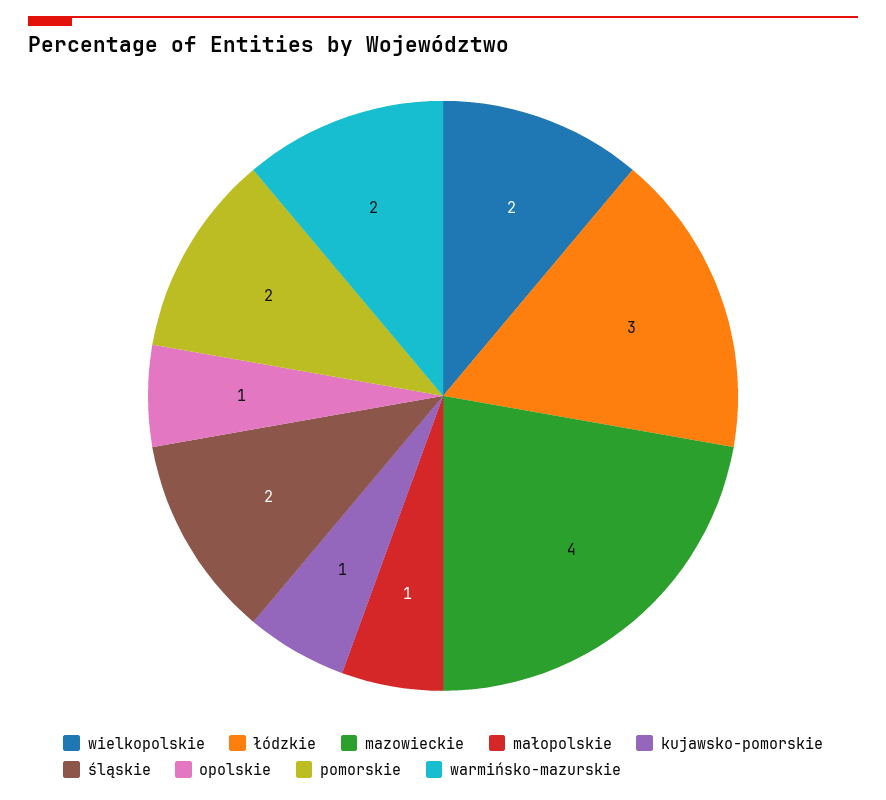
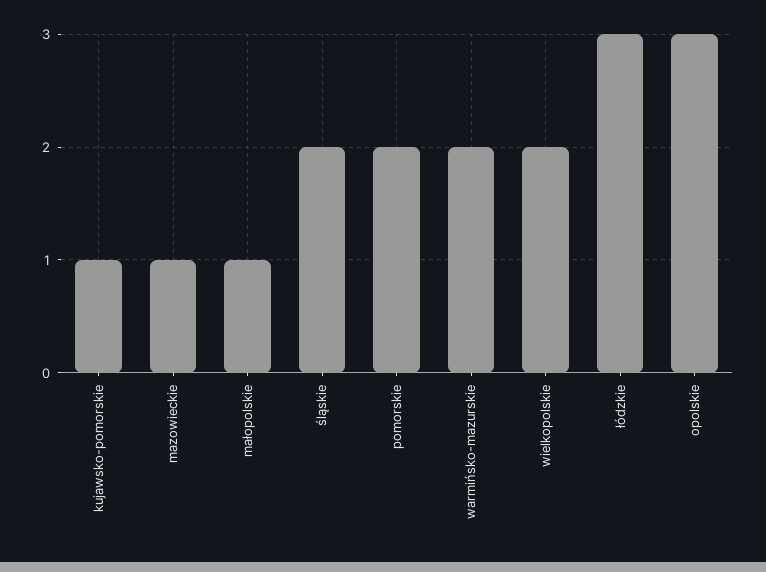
  {
    "wielkopolskie": 2,
    "łódzkie": 3,
-   "mazowieckie": 4,
+   "mazowieckie": 1,
    "małopolskie": 1,
    "kujawsko-pomorskie": 1,
    "śląskie": 2,
-   "opolskie": 1,
+   "opolskie": 3,
    "pomorskie": 2,
    "warmińsko-mazurskie": 2
  }

